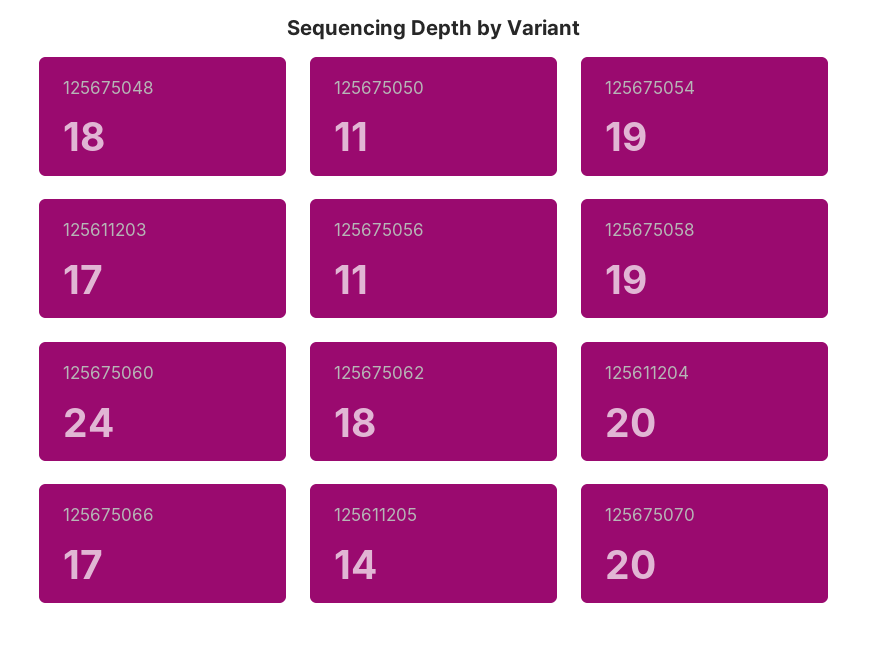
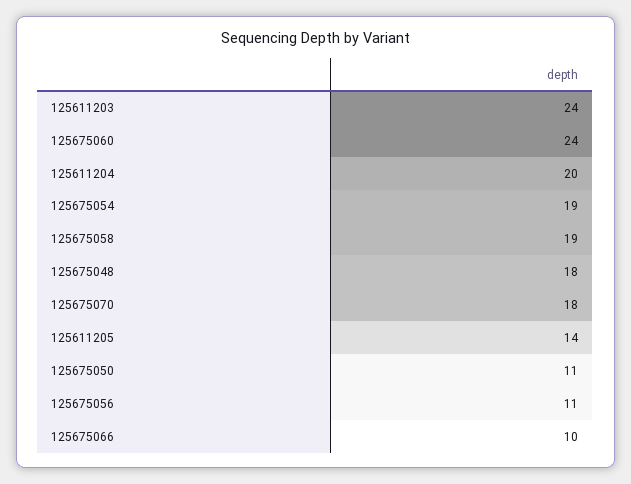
  {
    "125675048": 18,
    "125675050": 11,
    "125675054": 19,
-   "125611203": 17,
+   "125611203": 24,
    "125675056": 11,
    "125675058": 19,
    "125675060": 24,
-   "125675062": 18,
    "125611204": 20,
-   "125675066": 17,
+   "125675066": 10,
    "125611205": 14,
-   "125675070": 20
+   "125675070": 18
  }

